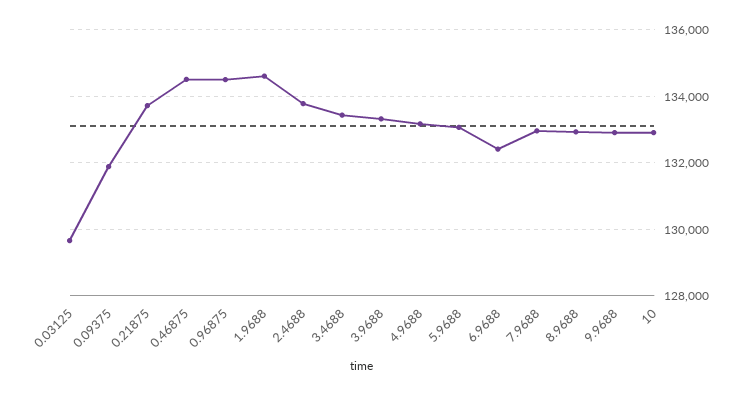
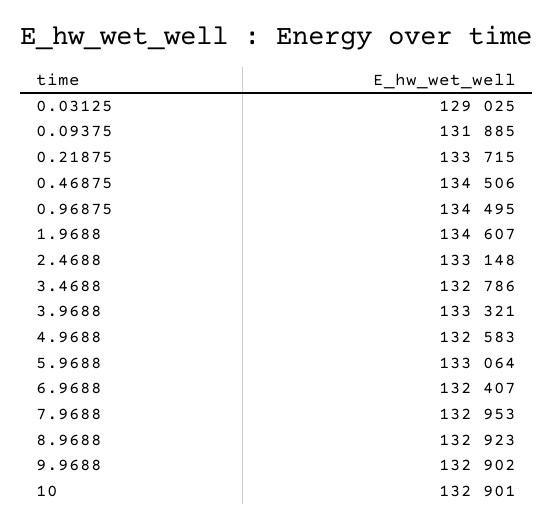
  {
-   "0.03125": 129600,
+   "0.03125": 129025,
    "0.09375": 131885,
    "0.21875": 133715,
    "0.46875": 134506,
    "0.96875": 134495,
    "1.9688": 134607,
-   "2.4688": 133800,
+   "2.4688": 133148,
-   "3.4688": 133400,
+   "3.4688": 132786,
    "3.9688": 133321,
-   "4.9688": 133200,
+   "4.9688": 132583,
    "5.9688": 133064,
    "6.9688": 132407,
    "7.9688": 132953,
    "8.9688": 132923,
    "9.9688": 132902,
    "10": 132901
  }

